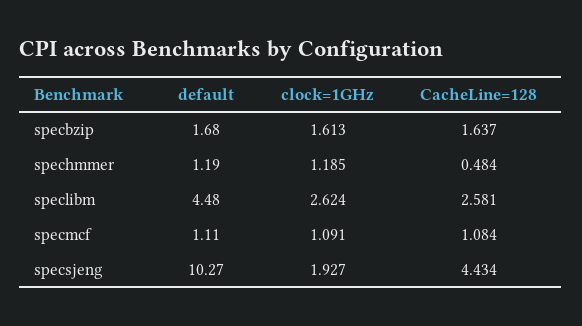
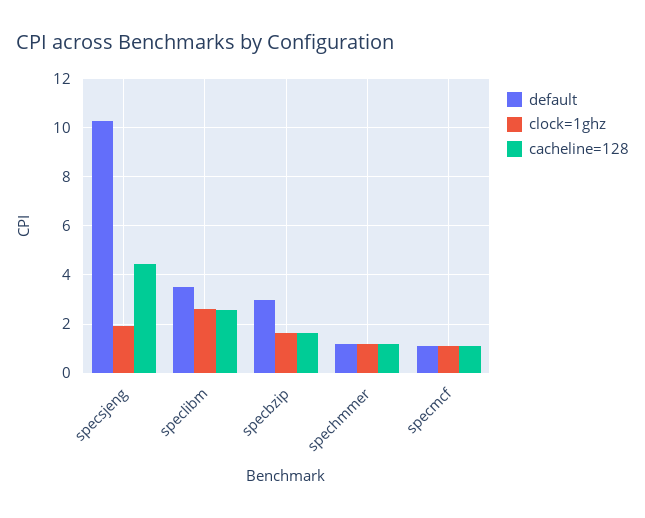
  {
    "default": {
-     "specbzip": 1.68,
+     "specbzip": 3,
      "spechmmer": 1.19,
-     "speclibm": 4.48,
+     "speclibm": 3.5,
      "specmcf": 1.11,
      "specsjeng": 10.27
    },
    "clock=1GHz": {
      "specbzip": 1.613,
      "spechmmer": 1.185,
      "speclibm": 2.624,
      "specmcf": 1.091,
      "specsjeng": 1.927
    },
    "CacheLine=128": {
      "specbzip": 1.637,
-     "spechmmer": 0.484,
+     "spechmmer": 1.25,
      "speclibm": 2.581,
      "specmcf": 1.084,
      "specsjeng": 4.434
    }
  }

